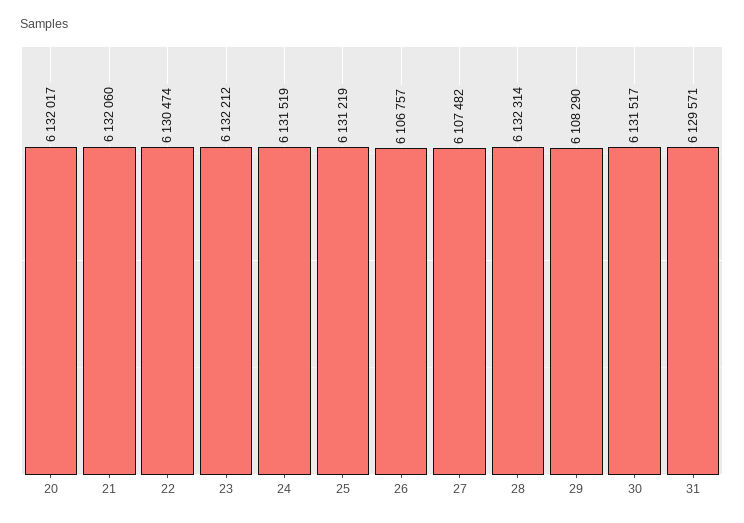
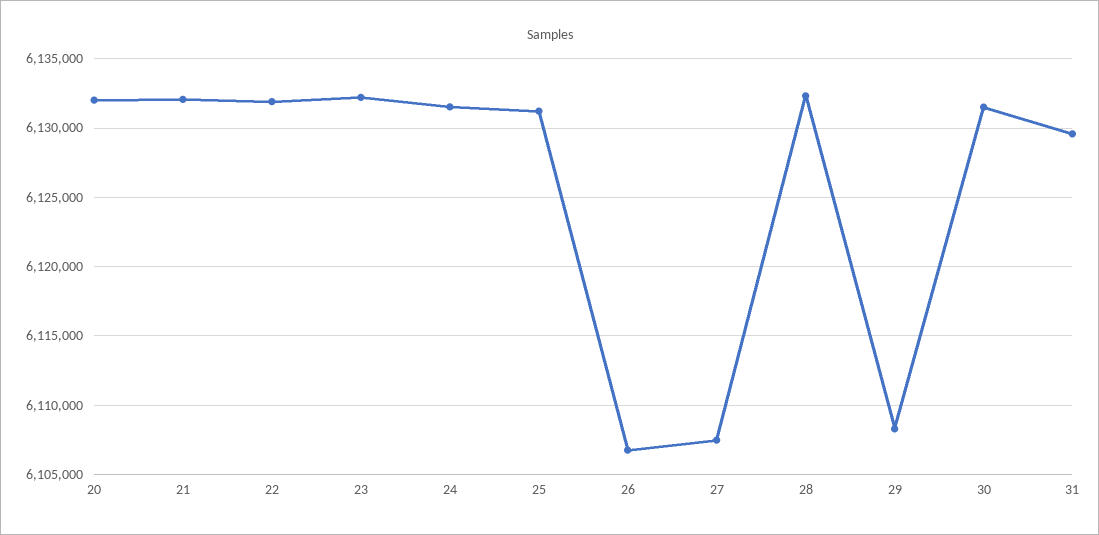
  {
    "20": 6132017,
    "21": 6132060,
-   "22": 6130474,
+   "22": 6132000,
    "23": 6132212,
    "24": 6131519,
    "25": 6131219,
    "26": 6106757,
    "27": 6107482,
    "28": 6132314,
    "29": 6108290,
    "30": 6131517,
    "31": 6129571
  }

